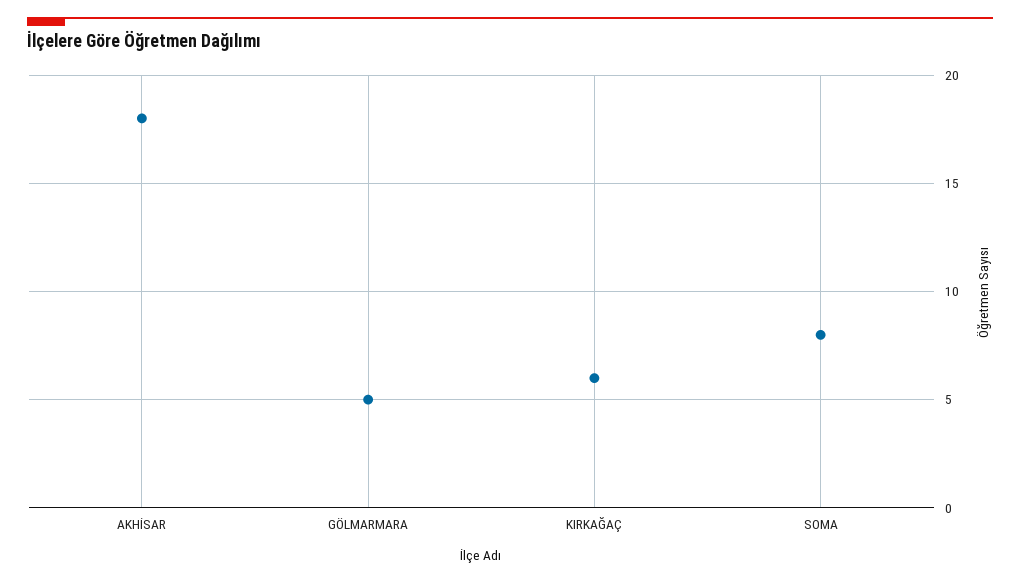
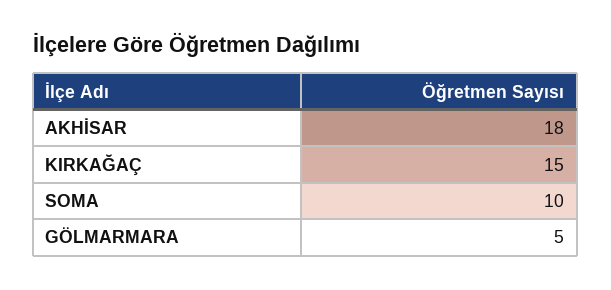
  {
    "AKHİSAR": 18,
    "GÖLMARMARA": 5,
-   "KIRKAĞAÇ": 6,
+   "KIRKAĞAÇ": 15,
-   "SOMA": 8
+   "SOMA": 10
  }

